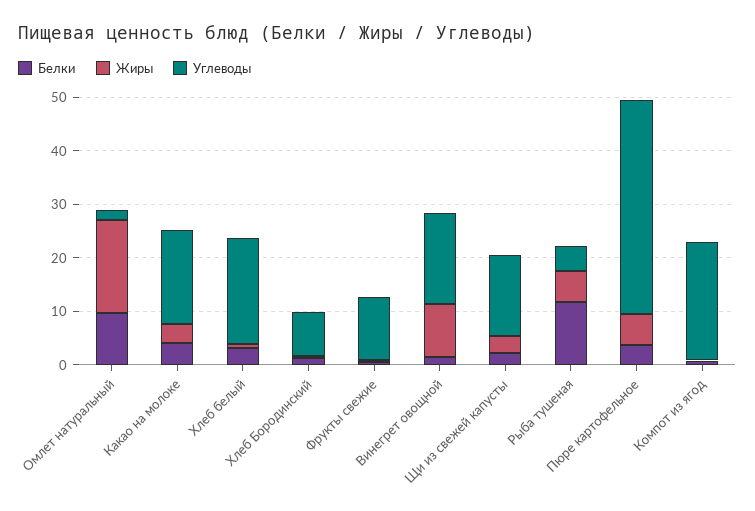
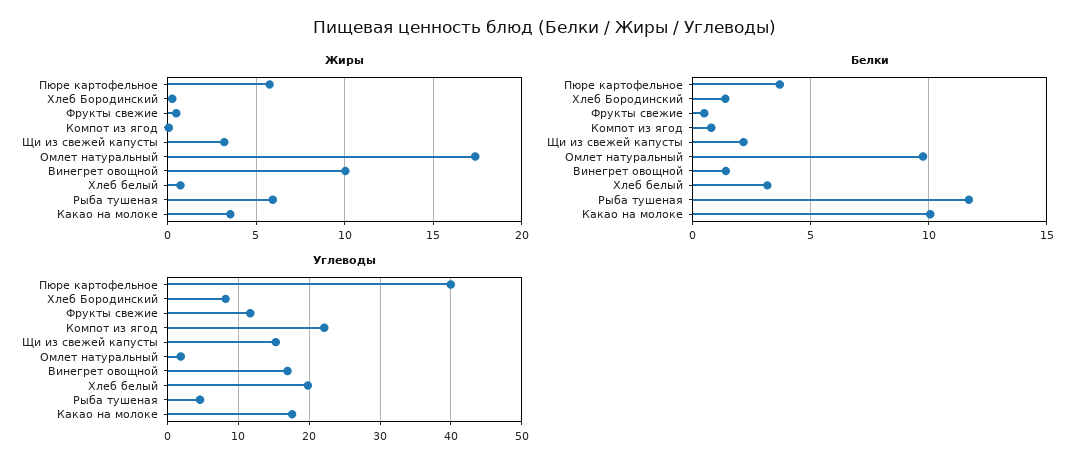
  {
    "Белки": {
      "Омлет натуральный": 10,
-     "Какао на молоке": 4,
+     "Какао на молоке": 10,
      "Хлеб белый": 3,
      "Хлеб Бородинский": 1.5,
      "Фрукты свежие": 0.5,
      "Винегрет овощной": 1.5,
      "Щи из свежей капусты": 2,
      "Рыба тушеная": 11.5,
      "Пюре картофельное": 3.5,
      "Компот из ягод": 1
    },
    "Жиры": {
      "Омлет натуральный": 17.5,
      "Какао на молоке": 3.5,
      "Хлеб белый": 0.5,
      "Хлеб Бородинский": 0.5,
      "Фрукты свежие": 0.5,
      "Винегрет овощной": 10,
      "Щи из свежей капусты": 3,
      "Рыба тушеная": 6,
      "Пюре картофельное": 6,
      "Компот из ягод": 0
    },
    "Углеводы": {
      "Омлет натуральный": 2,
      "Какао на молоке": 18,
      "Хлеб белый": 20,
      "Хлеб Бородинский": 8,
      "Фрукты свежие": 12,
      "Винегрет овощной": 17,
      "Щи из свежей капусты": 15,
      "Рыба тушеная": 5,
      "Пюре картофельное": 40,
      "Компот из ягод": 22
    }
  }

